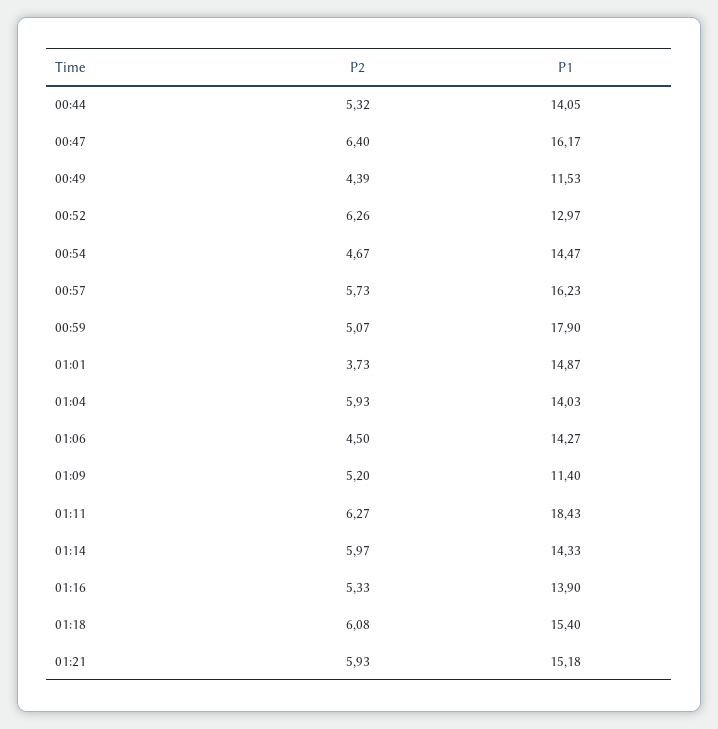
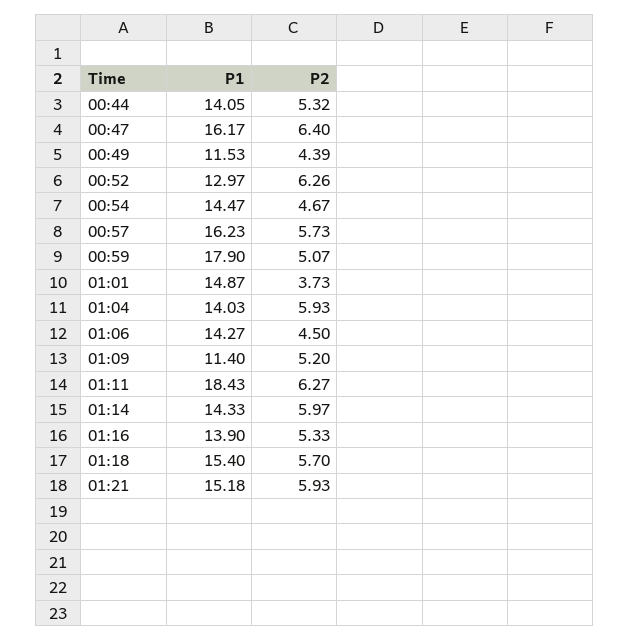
  {
    "P2": {
      "00:44": 5.32,
      "00:47": 6.4,
      "00:49": 4.39,
      "00:52": 6.26,
      "00:54": 4.67,
      "00:57": 5.73,
      "00:59": 5.07,
      "01:01": 3.73,
      "01:04": 5.93,
      "01:06": 4.5,
      "01:09": 5.2,
      "01:11": 6.27,
      "01:14": 5.97,
      "01:16": 5.33,
-     "01:18": 6.08,
+     "01:18": 5.7,
      "01:21": 5.93
    },
    "P1": {
      "00:44": 14.05,
      "00:47": 16.17,
      "00:49": 11.53,
      "00:52": 12.97,
      "00:54": 14.47,
      "00:57": 16.23,
      "00:59": 17.9,
      "01:01": 14.87,
      "01:04": 14.03,
      "01:06": 14.27,
      "01:09": 11.4,
      "01:11": 18.43,
      "01:14": 14.33,
      "01:16": 13.9,
      "01:18": 15.4,
      "01:21": 15.18
    }
  }

